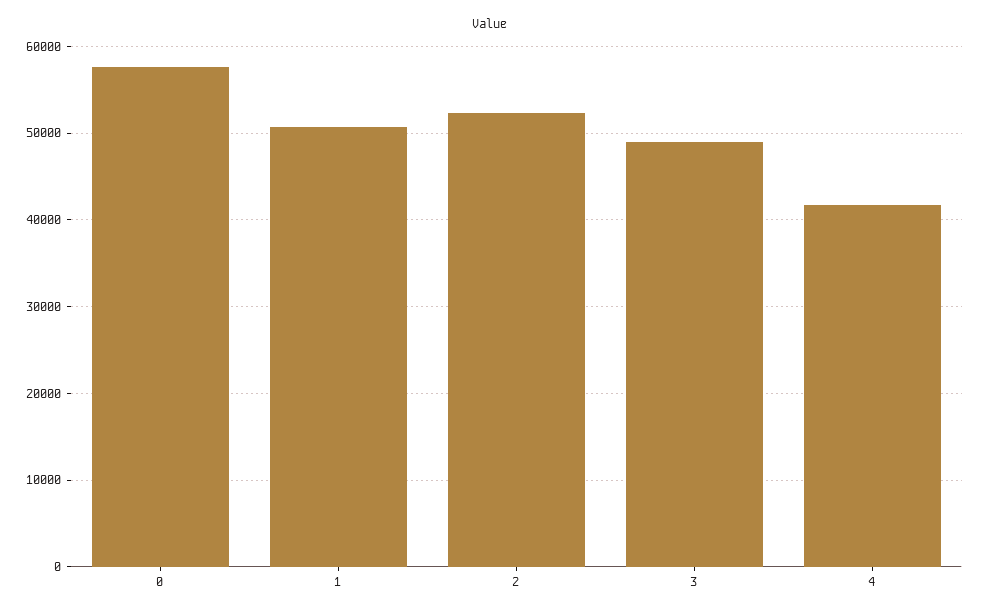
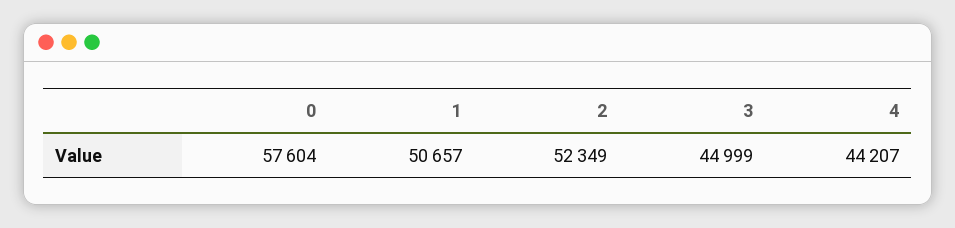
  {
    "0": 57604,
    "1": 50657,
    "2": 52349,
-   "3": 49000,
+   "3": 44999,
-   "4": 42000
+   "4": 44207
  }

